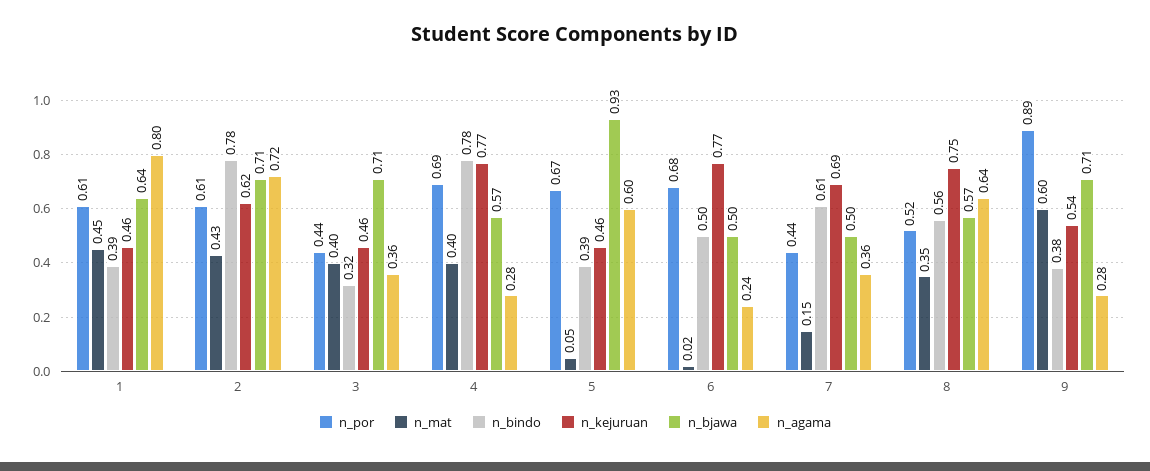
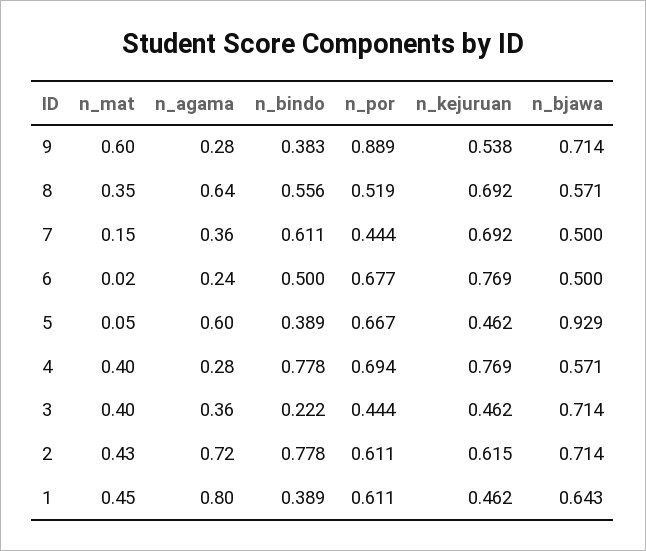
  {
    "n_por": {
      "1": 0.611,
      "2": 0.611,
      "3": 0.444,
      "4": 0.694,
      "5": 0.667,
      "6": 0.677,
      "7": 0.444,
      "8": 0.519,
      "9": 0.889
    },
    "n_mat": {
      "1": 0.45,
      "2": 0.43,
      "3": 0.4,
      "4": 0.4,
      "5": 0.05,
      "6": 0.02,
      "7": 0.15,
      "8": 0.35,
      "9": 0.6
    },
    "n_bindo": {
      "1": 0.389,
      "2": 0.778,
-     "3": 0.32,
+     "3": 0.222,
      "4": 0.778,
      "5": 0.389,
      "6": 0.5,
      "7": 0.611,
      "8": 0.556,
      "9": 0.383
    },
    "n_kejuruan": {
      "1": 0.462,
      "2": 0.615,
      "3": 0.462,
      "4": 0.769,
      "5": 0.462,
      "6": 0.769,
      "7": 0.692,
-     "8": 0.75,
+     "8": 0.692,
      "9": 0.538
    },
    "n_bjawa": {
      "1": 0.643,
      "2": 0.714,
      "3": 0.714,
      "4": 0.571,
      "5": 0.929,
      "6": 0.5,
      "7": 0.5,
      "8": 0.571,
      "9": 0.714
    },
    "n_agama": {
      "1": 0.8,
      "2": 0.72,
      "3": 0.36,
      "4": 0.28,
      "5": 0.6,
      "6": 0.24,
      "7": 0.36,
      "8": 0.64,
      "9": 0.28
    }
  }

